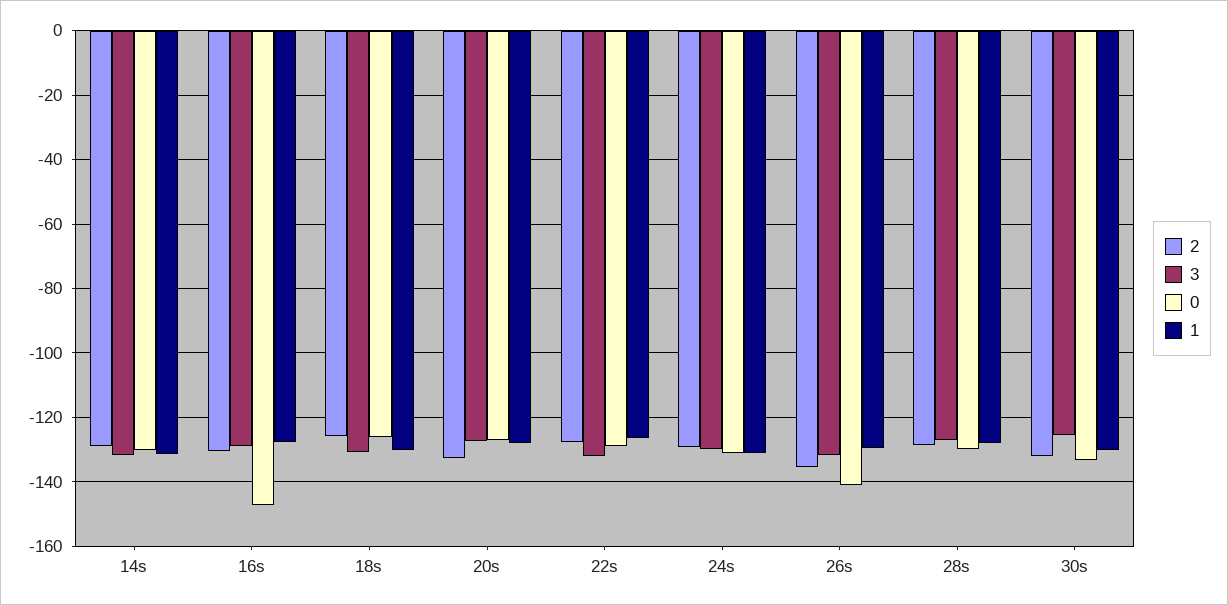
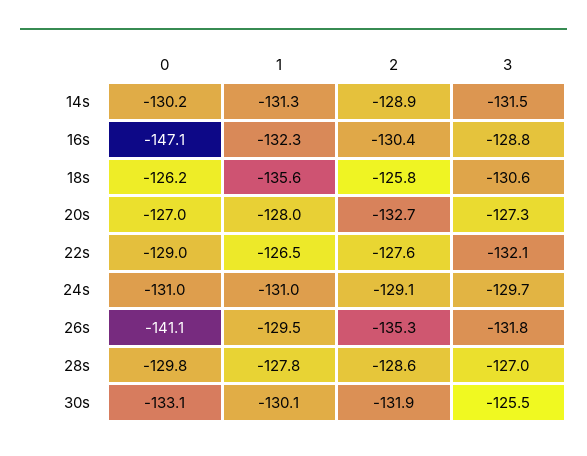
  {
    "2": {
      "14s": -128.9,
      "16s": -130.4,
      "18s": -125.8,
      "20s": -132.7,
      "22s": -127.6,
      "24s": -129.1,
      "26s": -135.3,
      "28s": -128.6,
      "30s": -131.9
    },
    "3": {
      "14s": -131.5,
      "16s": -128.8,
      "18s": -130.6,
      "20s": -127.3,
      "22s": -132.1,
      "24s": -129.7,
      "26s": -131.8,
      "28s": -127,
      "30s": -125.5
    },
    "0": {
      "14s": -130.2,
      "16s": -147.1,
      "18s": -126.2,
      "20s": -127,
      "22s": -129,
      "24s": -131,
      "26s": -141.1,
      "28s": -129.8,
      "30s": -133.1
    },
    "1": {
      "14s": -131.3,
-     "16s": -128,
+     "16s": -132.3,
-     "18s": -130,
+     "18s": -135.6,
      "20s": -128,
      "22s": -126.5,
      "24s": -131,
      "26s": -129.5,
      "28s": -127.8,
      "30s": -130.1
    }
  }

